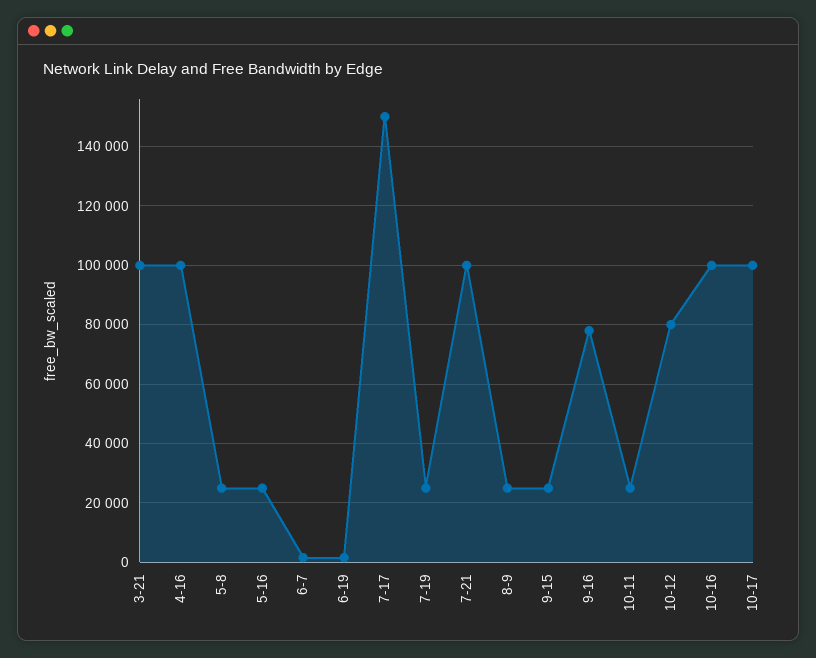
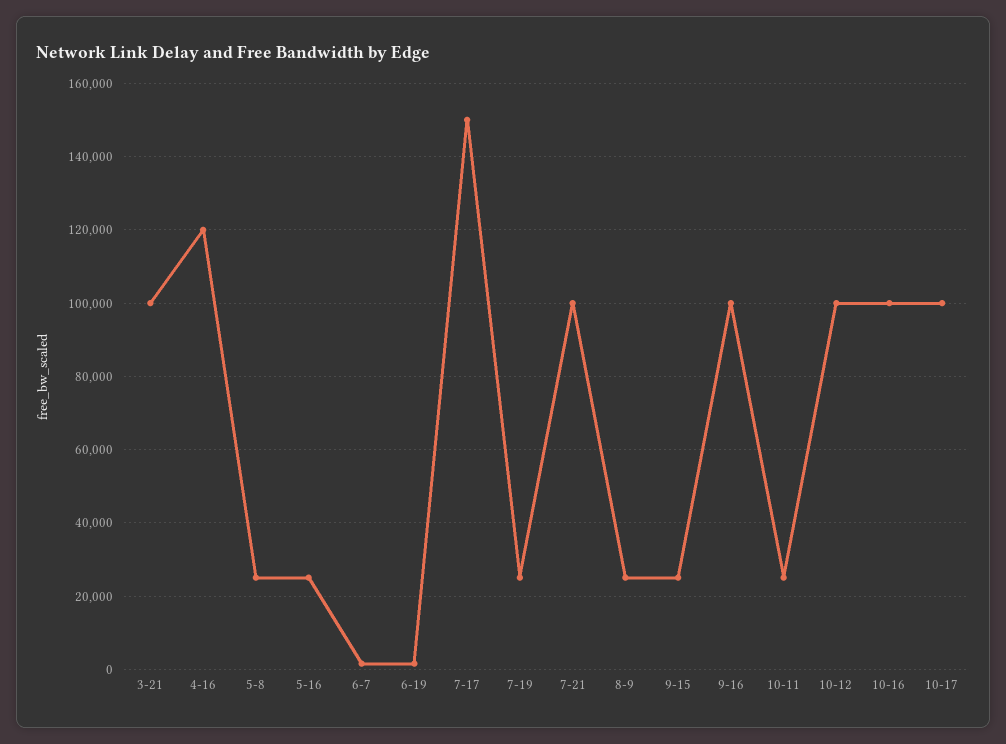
  {
    "3-21": 100000,
-   "4-16": 100000,
+   "4-16": 120000,
    "5-8": 26000,
    "5-16": 26000,
    "6-7": 2000,
    "6-19": 2000,
    "7-17": 150000,
    "7-19": 26000,
    "7-21": 100000,
    "8-9": 26000,
    "9-15": 26000,
-   "9-16": 77500,
+   "9-16": 100000,
    "10-11": 26000,
-   "10-12": 80000,
+   "10-12": 100000,
    "10-16": 100000,
    "10-17": 100000
  }

